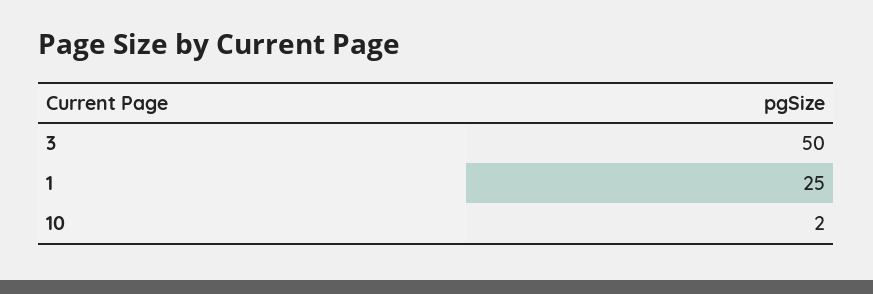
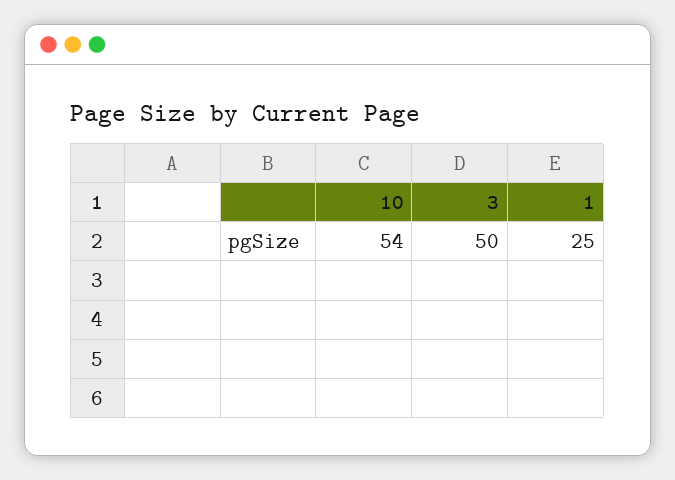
  {
    "3": 50,
    "1": 25,
-   "10": 2
+   "10": 54
  }

